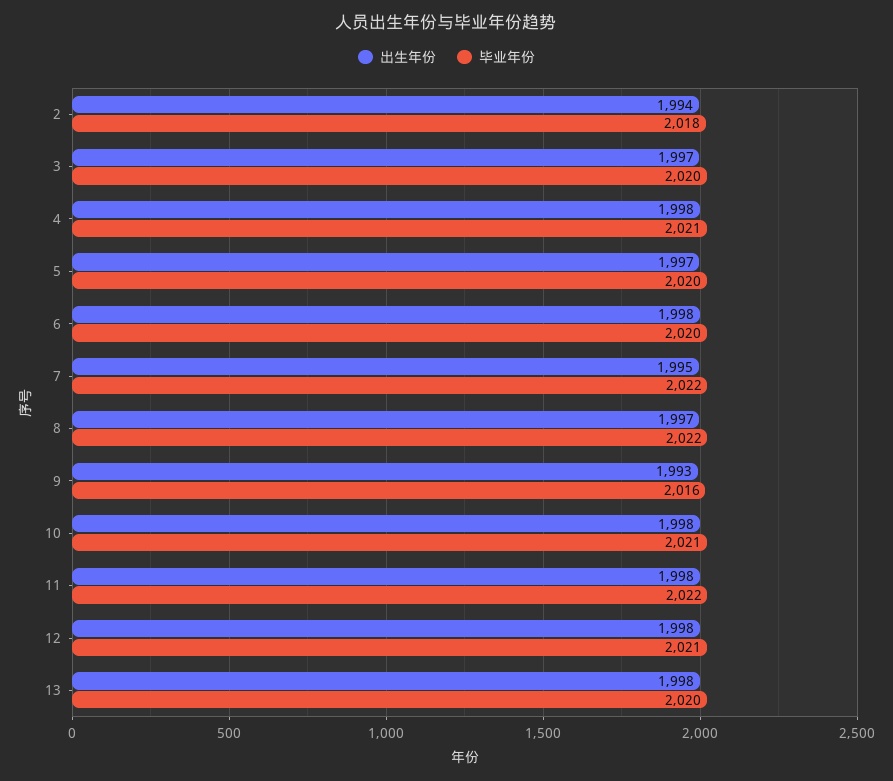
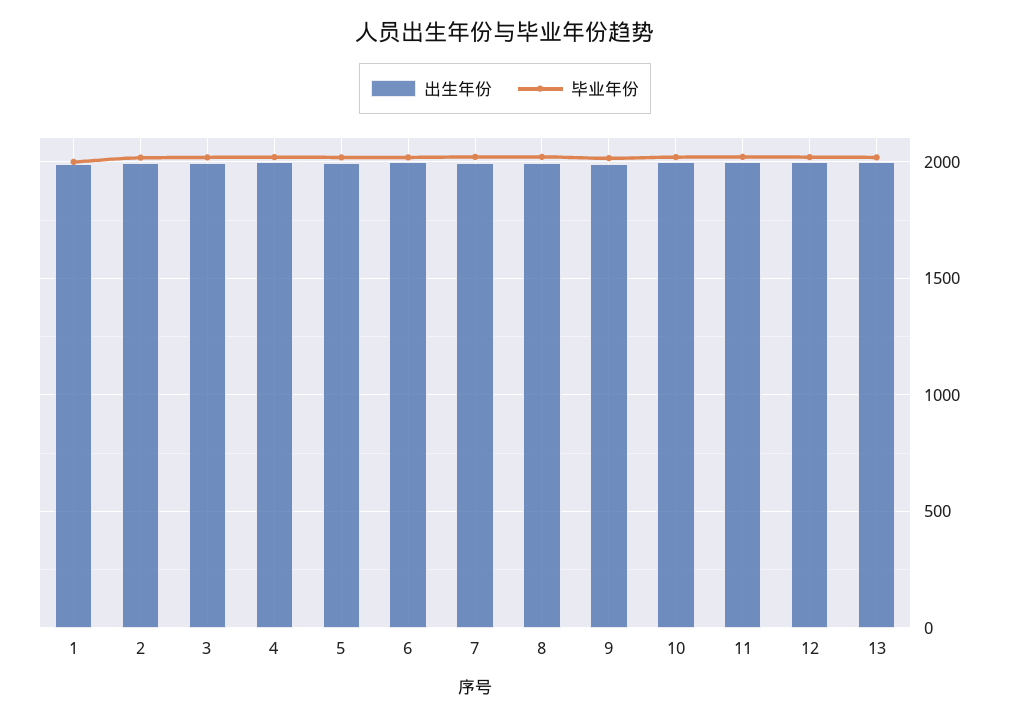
  {
    "出生年份": {
      "2": 1994,
      "3": 1997,
      "4": 1998,
      "5": 1997,
      "6": 1998,
      "7": 1995,
      "8": 1997,
      "9": 1993,
      "10": 1998,
      "11": 1998,
      "12": 1998,
-     "13": 1998
+     "13": 1998,
+     "1": 2000
    },
    "毕业年份": {
      "2": 2018,
      "3": 2020,
      "4": 2021,
      "5": 2020,
      "6": 2020,
      "7": 2022,
      "8": 2022,
      "9": 2016,
      "10": 2021,
      "11": 2022,
      "12": 2021,
-     "13": 2020
+     "13": 2020,
+     "1": 2000
    }
  }

